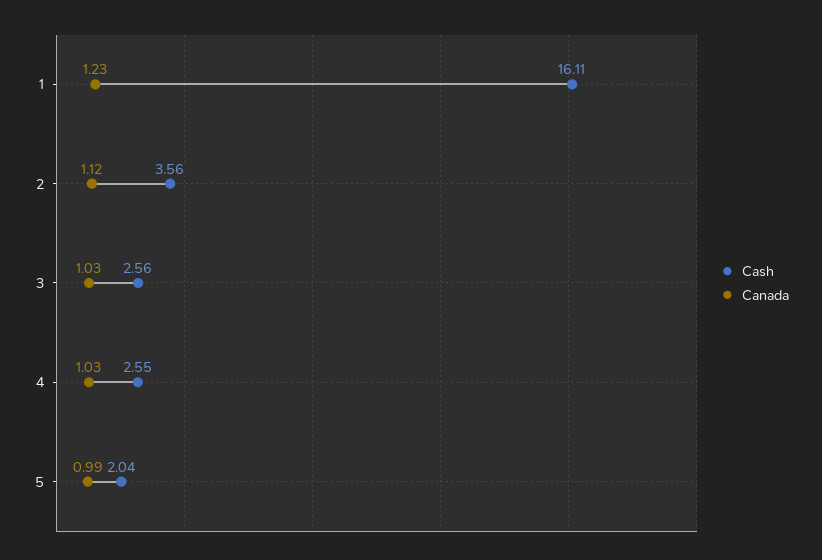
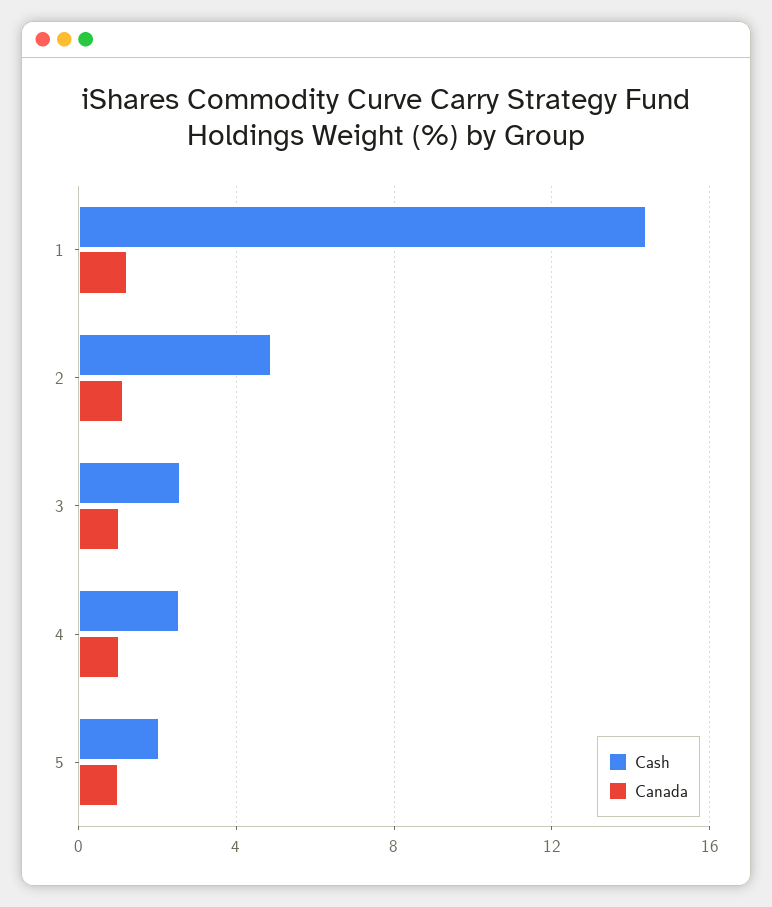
  {
    "Cash": {
-     "1": 16.11,
+     "1": 14.5,
-     "2": 3.56,
+     "2": 5,
      "3": 2.56,
      "4": 2.55,
      "5": 2.04
    },
    "Canada": {
      "1": 1.23,
      "2": 1.12,
      "3": 1.03,
      "4": 1.03,
      "5": 0.99
    }
  }

